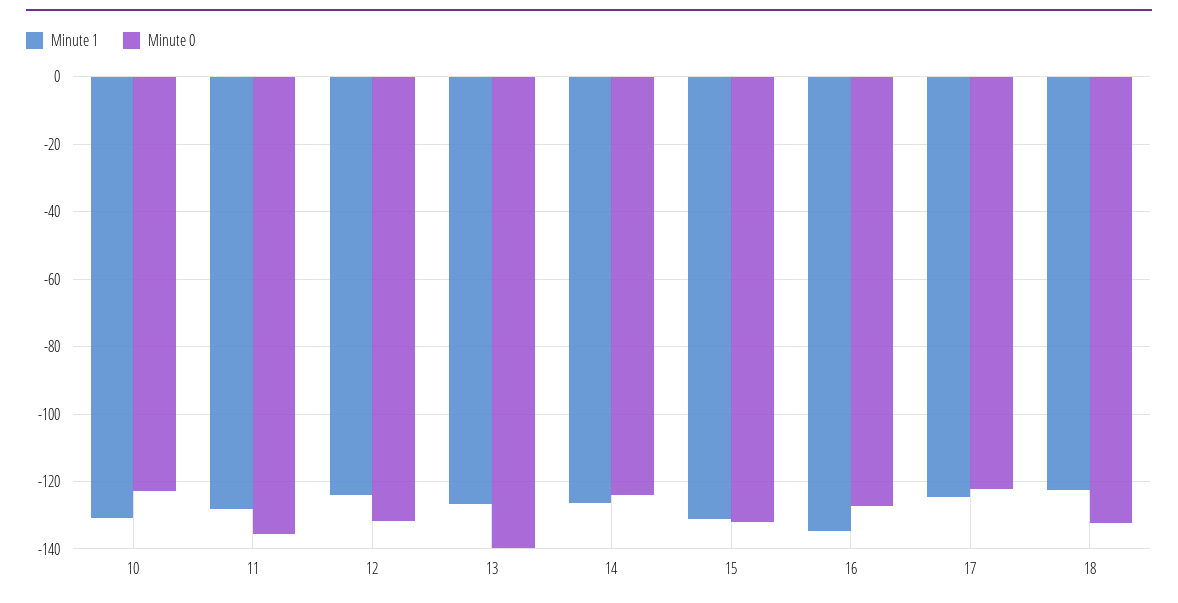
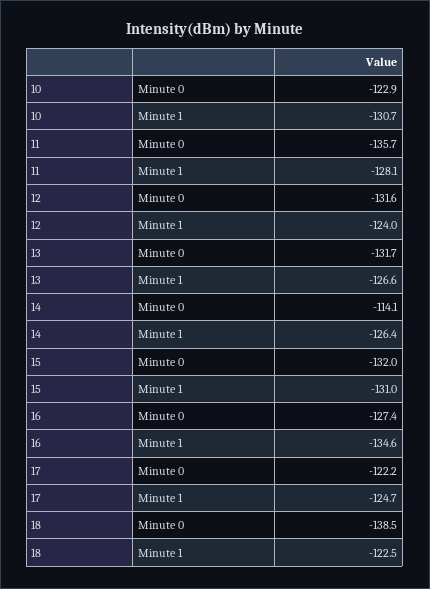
  {
    "Minute 1": {
      "10": -130.7,
      "11": -128.1,
      "12": -124,
      "13": -126.6,
      "14": -126.4,
      "15": -131,
      "16": -134.6,
      "17": -124.7,
      "18": -122.5
    },
    "Minute 0": {
      "10": -122.9,
      "11": -135.7,
      "12": -131.6,
-     "13": -140,
+     "13": -131.7,
-     "14": -124,
+     "14": -114.1,
      "15": -132,
      "16": -127.4,
      "17": -122.2,
-     "18": -132
+     "18": -138.5
    }
  }

